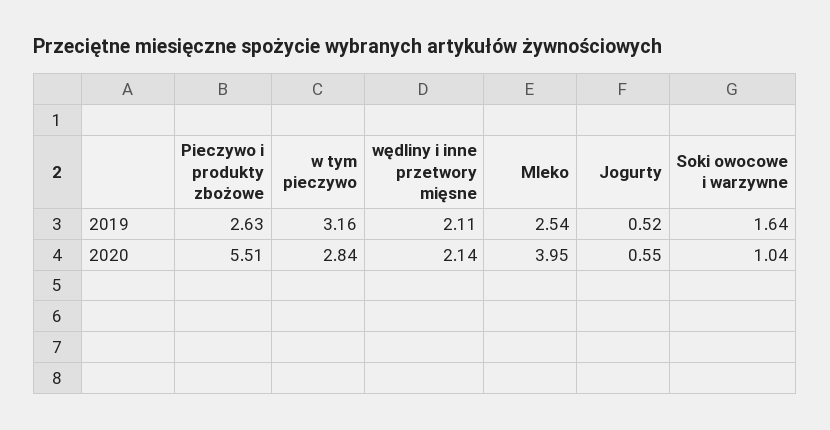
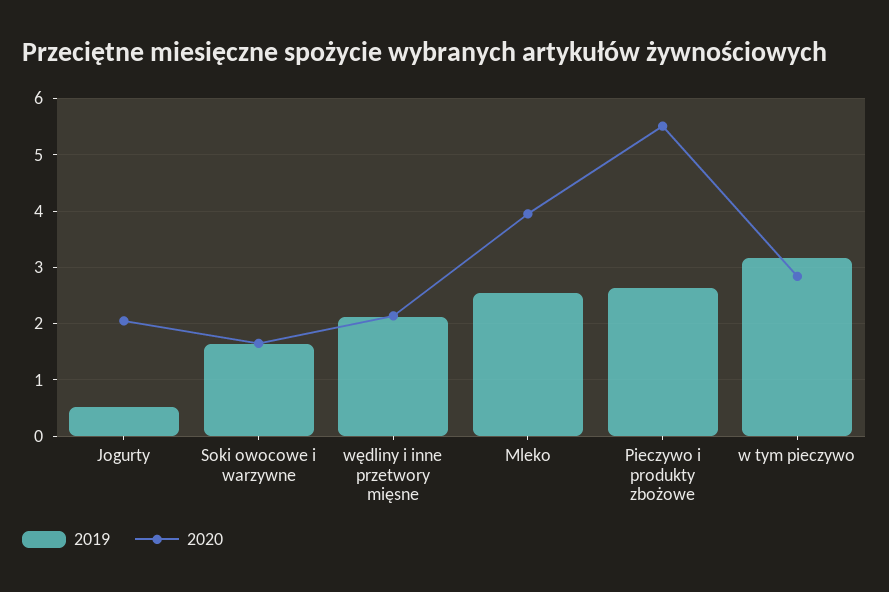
  {
    "2019": {
      "Pieczywo i produkty zbożowe": 2.63,
      "w tym pieczywo": 3.16,
      "wędliny i inne przetwory mięsne": 2.11,
      "Mleko": 2.54,
      "Jogurty": 0.52,
      "Soki owocowe i warzywne": 1.64
    },
    "2020": {
      "Pieczywo i produkty zbożowe": 5.51,
      "w tym pieczywo": 2.84,
      "wędliny i inne przetwory mięsne": 2.14,
      "Mleko": 3.95,
-     "Jogurty": 0.55,
+     "Jogurty": 2,
-     "Soki owocowe i warzywne": 1.04
+     "Soki owocowe i warzywne": 1.6
    }
  }

